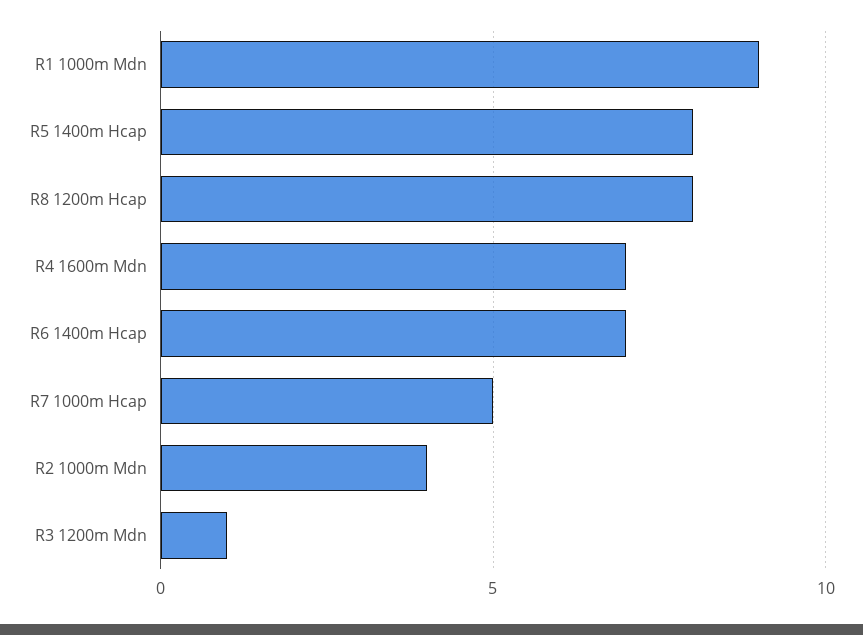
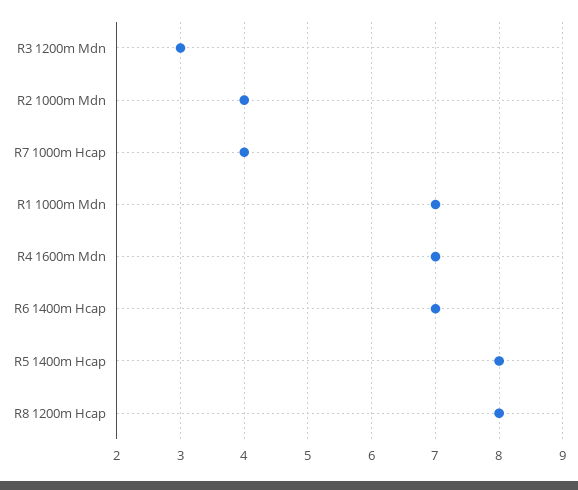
  {
-   "R1 1000m Mdn": 9,
+   "R1 1000m Mdn": 7,
    "R5 1400m Hcap": 8,
    "R8 1200m Hcap": 8,
    "R4 1600m Mdn": 7,
    "R6 1400m Hcap": 7,
-   "R7 1000m Hcap": 5,
+   "R7 1000m Hcap": 4,
    "R2 1000m Mdn": 4,
-   "R3 1200m Mdn": 1
+   "R3 1200m Mdn": 3
  }

